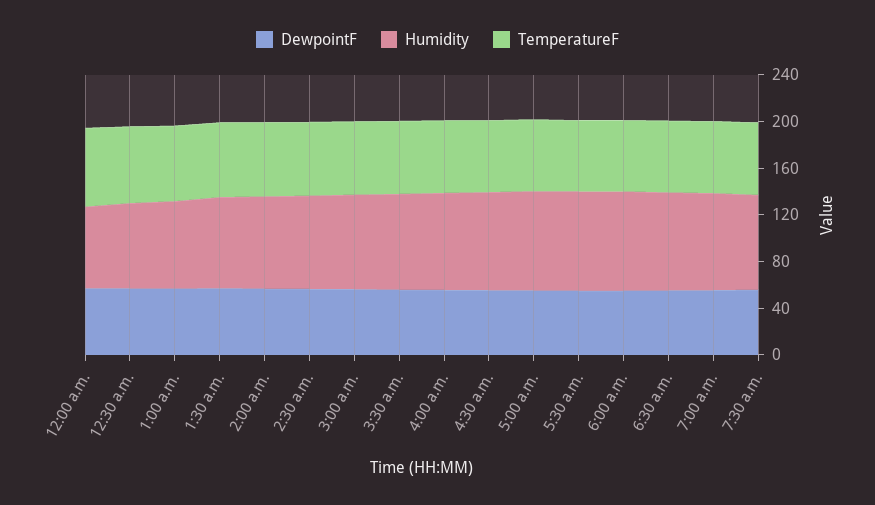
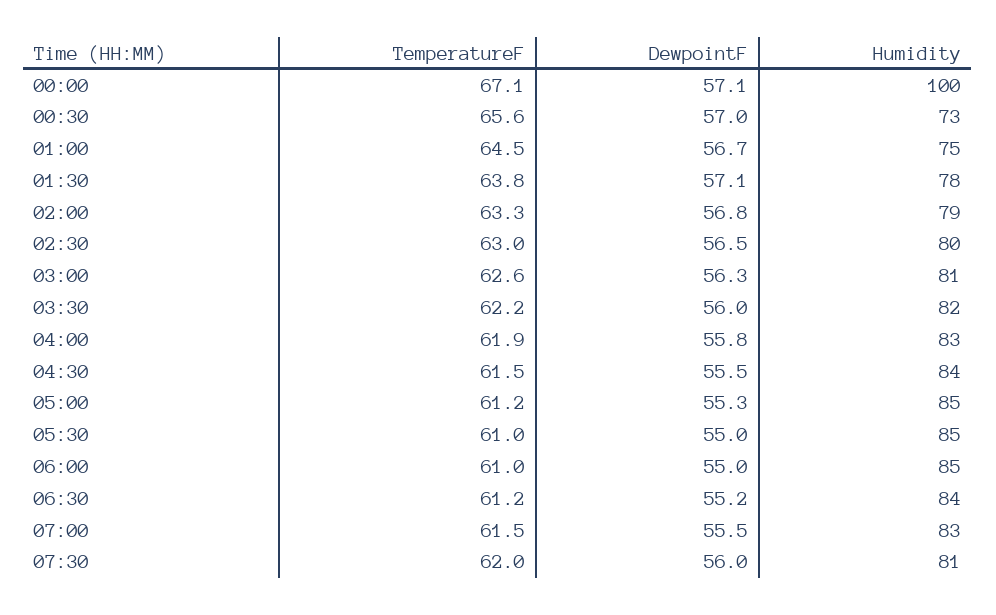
  {
    "DewpointF": {
      "12:00 a.m.": 57.1,
      "12:30 a.m.": 57,
      "1:00 a.m.": 56.7,
      "1:30 a.m.": 57.1,
      "2:00 a.m.": 56.8,
      "2:30 a.m.": 56.5,
      "3:00 a.m.": 56.3,
      "3:30 a.m.": 56,
      "4:00 a.m.": 55.8,
      "4:30 a.m.": 55.5,
      "5:00 a.m.": 55.3,
      "5:30 a.m.": 55,
      "6:00 a.m.": 55,
      "6:30 a.m.": 55.2,
      "7:00 a.m.": 55.5,
      "7:30 a.m.": 56
    },
    "Humidity": {
-     "12:00 a.m.": 70,
+     "12:00 a.m.": 100,
      "12:30 a.m.": 73,
      "1:00 a.m.": 75,
      "1:30 a.m.": 78,
      "2:00 a.m.": 79,
      "2:30 a.m.": 80,
      "3:00 a.m.": 81,
      "3:30 a.m.": 82,
      "4:00 a.m.": 83,
      "4:30 a.m.": 84,
      "5:00 a.m.": 85,
      "5:30 a.m.": 85,
      "6:00 a.m.": 85,
      "6:30 a.m.": 84,
      "7:00 a.m.": 83,
      "7:30 a.m.": 81
    },
    "TemperatureF": {
      "12:00 a.m.": 67.1,
      "12:30 a.m.": 65.6,
      "1:00 a.m.": 64.5,
      "1:30 a.m.": 63.8,
      "2:00 a.m.": 63.3,
      "2:30 a.m.": 63,
      "3:00 a.m.": 62.6,
      "3:30 a.m.": 62.2,
      "4:00 a.m.": 61.9,
      "4:30 a.m.": 61.5,
      "5:00 a.m.": 61.2,
      "5:30 a.m.": 61,
      "6:00 a.m.": 61,
      "6:30 a.m.": 61.2,
      "7:00 a.m.": 61.5,
      "7:30 a.m.": 62
    }
  }

